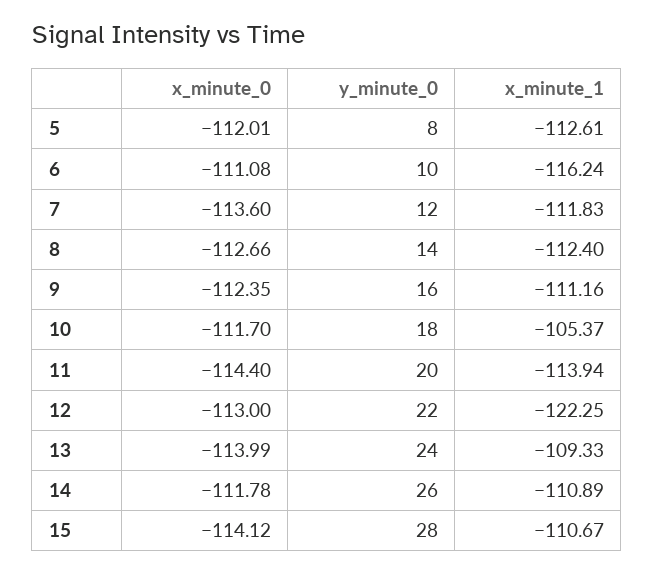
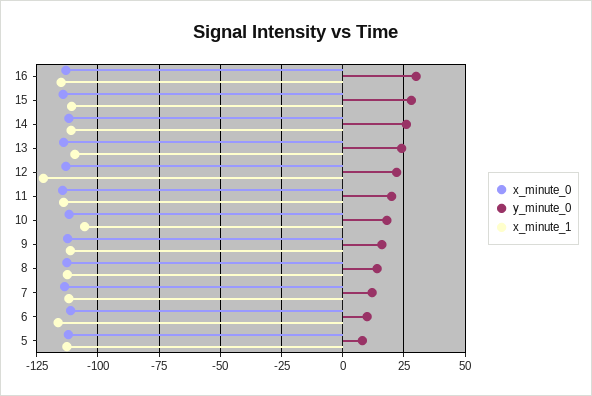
  {
    "x_minute_0": {
      "5": -112.01,
      "6": -111.08,
      "7": -113.6,
      "8": -112.66,
      "9": -112.35,
      "10": -111.7,
      "11": -114.4,
      "12": -113,
      "13": -113.99,
      "14": -111.78,
-     "15": -114.12
+     "15": -114.12,
+     "16": -112.5
    },
    "y_minute_0": {
      "5": 8,
      "6": 10,
      "7": 12,
      "8": 14,
      "9": 16,
      "10": 18,
      "11": 20,
      "12": 22,
      "13": 24,
      "14": 26,
-     "15": 28
+     "15": 28,
+     "16": 30
    },
    "x_minute_1": {
      "5": -112.61,
      "6": -116.24,
      "7": -111.83,
      "8": -112.4,
      "9": -111.16,
      "10": -105.37,
      "11": -113.94,
      "12": -122.25,
      "13": -109.33,
      "14": -110.89,
-     "15": -110.67
+     "15": -110.67,
+     "16": -115
    }
  }

